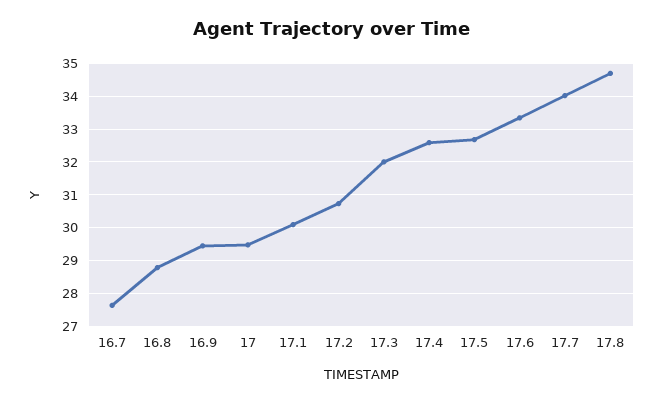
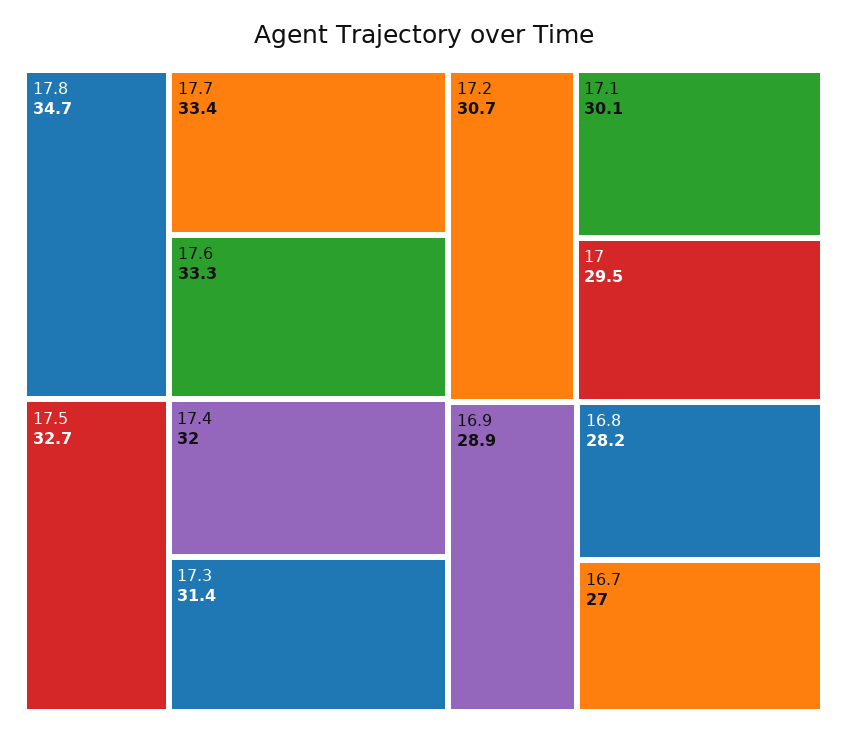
  {
-   "16.7": 27.6,
+   "16.7": 27,
-   "16.8": 28.8,
+   "16.8": 28.2,
-   "16.9": 29.4,
+   "16.9": 28.9,
    "17": 29.5,
    "17.1": 30.1,
    "17.2": 30.7,
-   "17.3": 32,
+   "17.3": 31.4,
-   "17.4": 32.6,
+   "17.4": 32,
    "17.5": 32.7,
    "17.6": 33.3,
-   "17.7": 34,
+   "17.7": 33.4,
    "17.8": 34.7
  }

